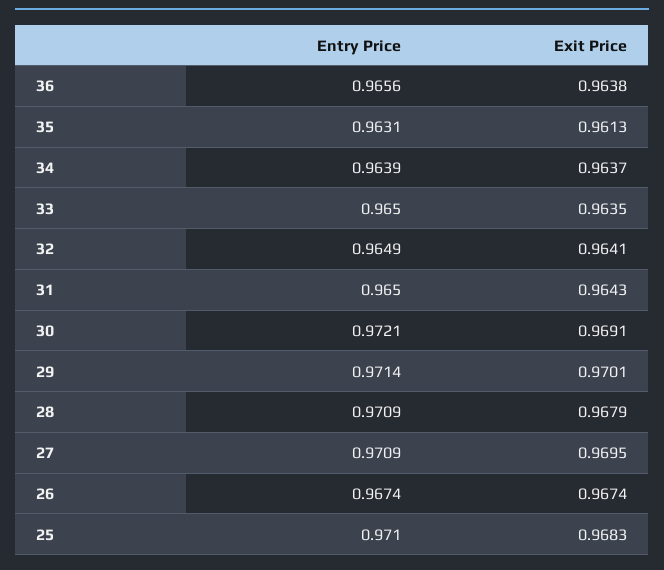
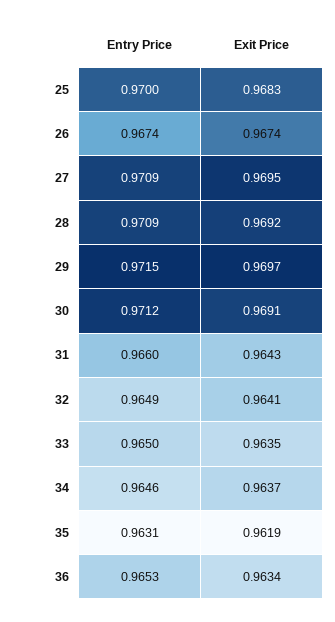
  {
    "Entry Price": {
-     "36": 0.9656,
+     "36": 0.9653,
      "35": 0.9631,
-     "34": 0.9639,
+     "34": 0.9646,
      "33": 0.965,
      "32": 0.9649,
-     "31": 0.965,
+     "31": 0.966,
-     "30": 0.9721,
+     "30": 0.9712,
-     "29": 0.9714,
+     "29": 0.9715,
      "28": 0.9709,
      "27": 0.9709,
      "26": 0.9674,
-     "25": 0.971
+     "25": 0.97
    },
    "Exit Price": {
-     "36": 0.9638,
+     "36": 0.9634,
-     "35": 0.9613,
+     "35": 0.9619,
      "34": 0.9637,
      "33": 0.9635,
      "32": 0.9641,
      "31": 0.9643,
      "30": 0.9691,
-     "29": 0.9701,
+     "29": 0.9697,
-     "28": 0.9679,
+     "28": 0.9692,
      "27": 0.9695,
      "26": 0.9674,
      "25": 0.9683
    }
  }

